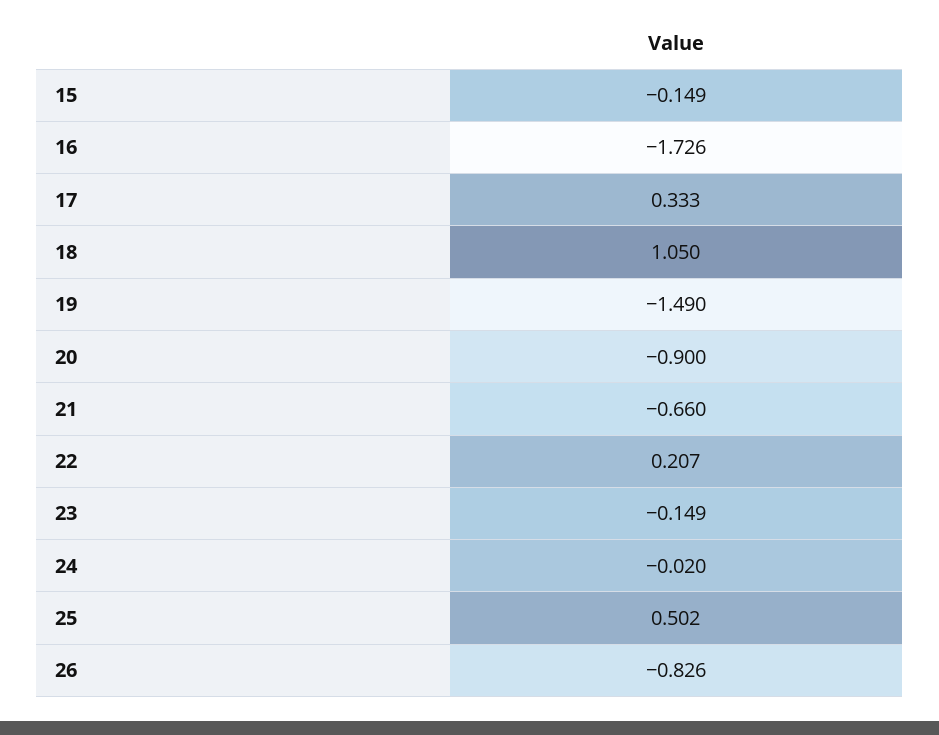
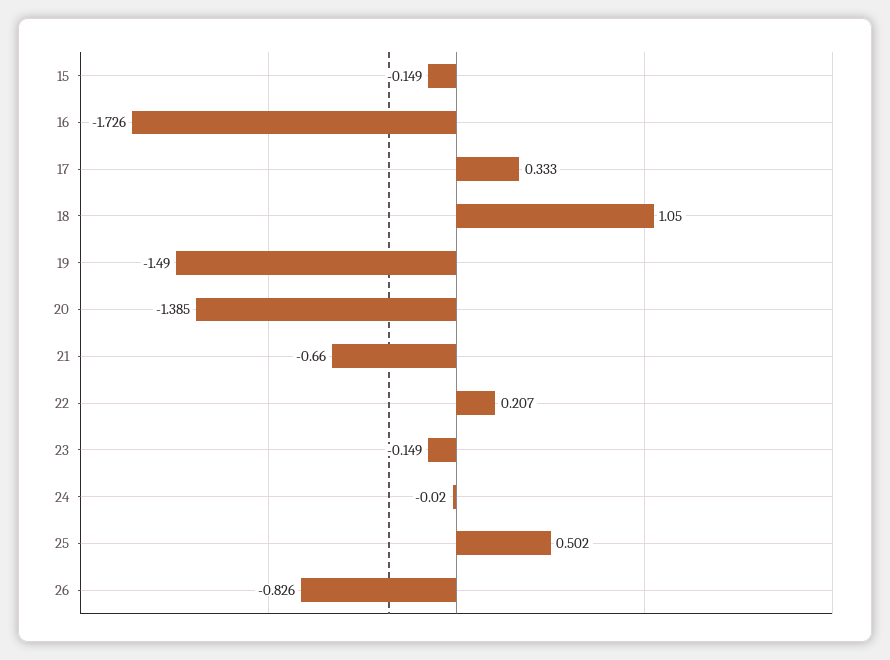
  {
    "15": -0.149,
    "16": -1.726,
    "17": 0.333,
    "18": 1.05,
    "19": -1.49,
-   "20": -0.9,
+   "20": -1.385,
    "21": -0.66,
    "22": 0.207,
    "23": -0.149,
    "24": -0.02,
    "25": 0.502,
    "26": -0.826
  }

